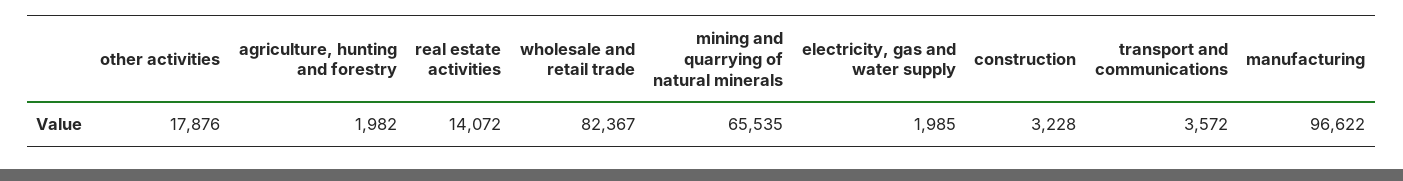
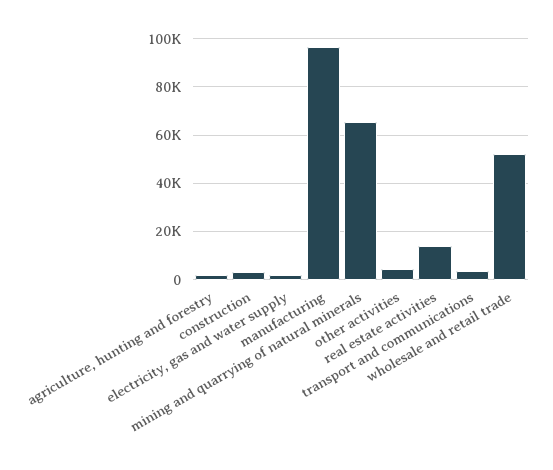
  {
-   "other activities": 17876,
+   "other activities": 5000,
    "agriculture, hunting and forestry": 1982,
    "real estate activities": 14072,
-   "wholesale and retail trade": 82367,
+   "wholesale and retail trade": 52500,
    "mining and quarrying of natural minerals": 65535,
    "electricity, gas and water supply": 1985,
    "construction": 3228,
    "transport and communications": 3572,
    "manufacturing": 96622
  }

